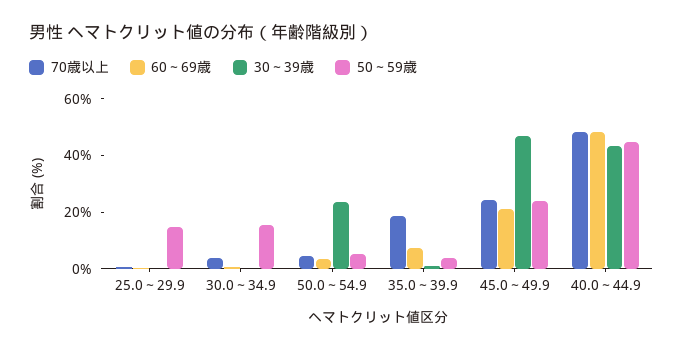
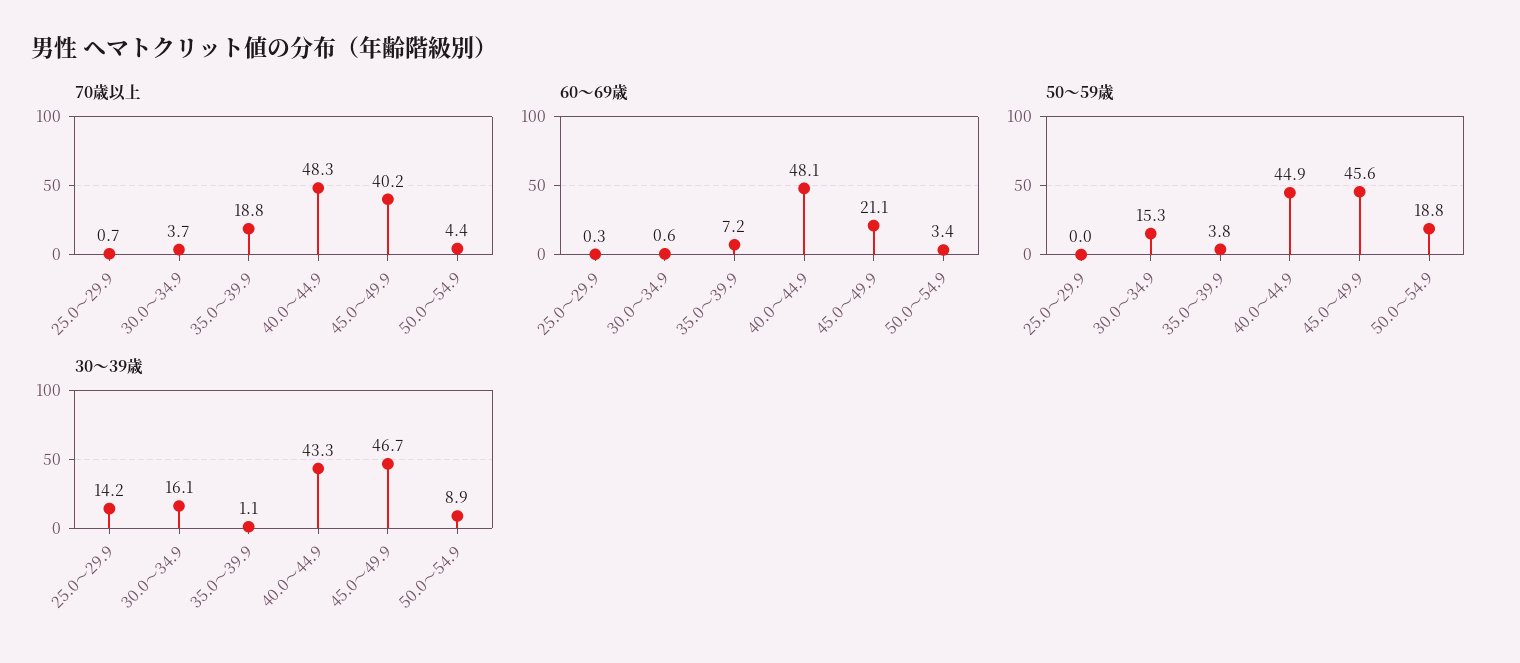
  {
    "70歳以上": {
      "25.0～29.9": 0.7,
      "30.0～34.9": 3.7,
      "50.0～54.9": 4.4,
      "35.0～39.9": 18.8,
-     "45.0～49.9": 25,
+     "45.0～49.9": 40.2,
      "40.0～44.9": 48.3
    },
    "60～69歳": {
      "25.0～29.9": 0.3,
      "30.0～34.9": 0.6,
      "50.0～54.9": 3.4,
      "35.0～39.9": 7.2,
      "45.0～49.9": 21.1,
      "40.0～44.9": 48.1
    },
    "30～39歳": {
-     "25.0～29.9": 0,
+     "25.0～29.9": 14.2,
-     "30.0～34.9": 0,
+     "30.0～34.9": 16.1,
-     "50.0～54.9": 25,
+     "50.0～54.9": 8.9,
      "35.0～39.9": 1.1,
      "45.0～49.9": 46.7,
      "40.0～44.9": 43.3
    },
    "50～59歳": {
-     "25.0～29.9": 15,
+     "25.0～29.9": 0,
      "30.0～34.9": 15.3,
-     "50.0～54.9": 5,
+     "50.0～54.9": 18.8,
      "35.0～39.9": 3.8,
-     "45.0～49.9": 25,
+     "45.0～49.9": 45.6,
      "40.0～44.9": 44.9
    }
  }

